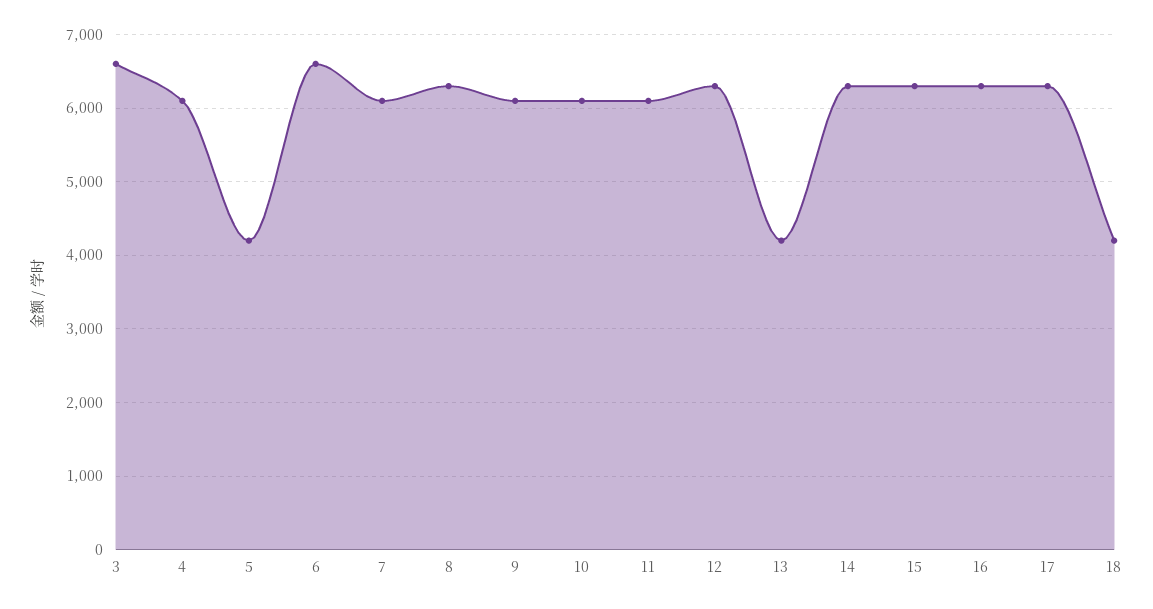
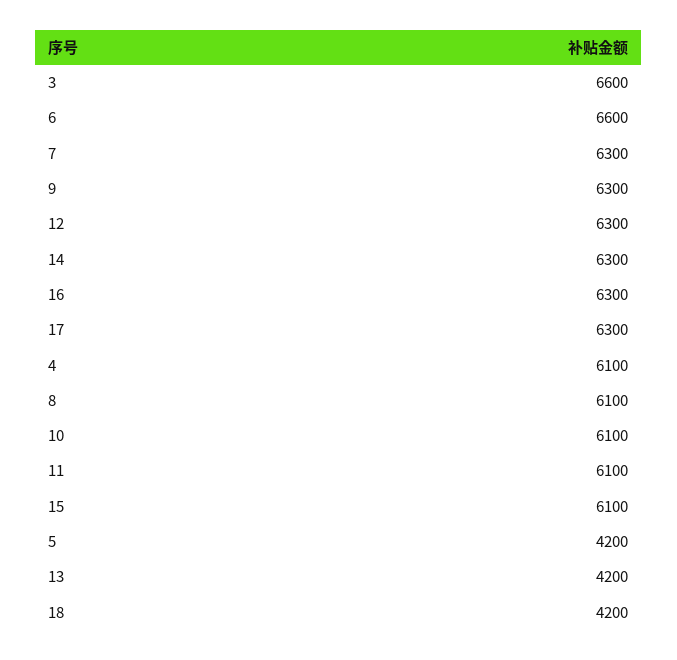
  {
    "3": 6600,
    "4": 6100,
    "5": 4200,
    "6": 6600,
-   "7": 6100,
+   "7": 6300,
-   "8": 6300,
+   "8": 6100,
-   "9": 6100,
+   "9": 6300,
    "10": 6100,
    "11": 6100,
    "12": 6300,
    "13": 4200,
    "14": 6300,
-   "15": 6300,
+   "15": 6100,
    "16": 6300,
    "17": 6300,
    "18": 4200
  }

